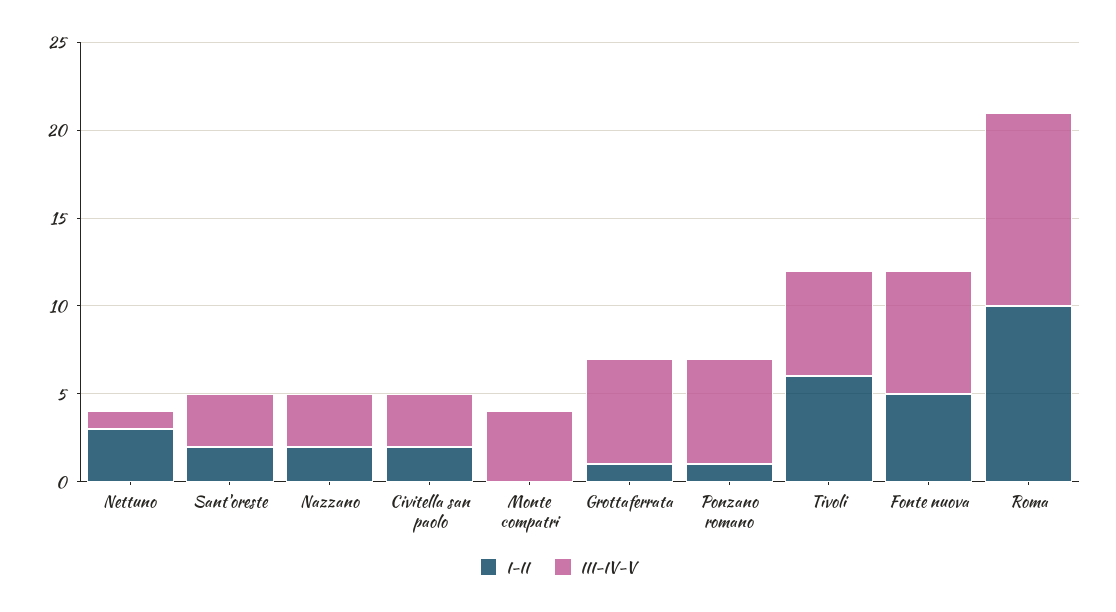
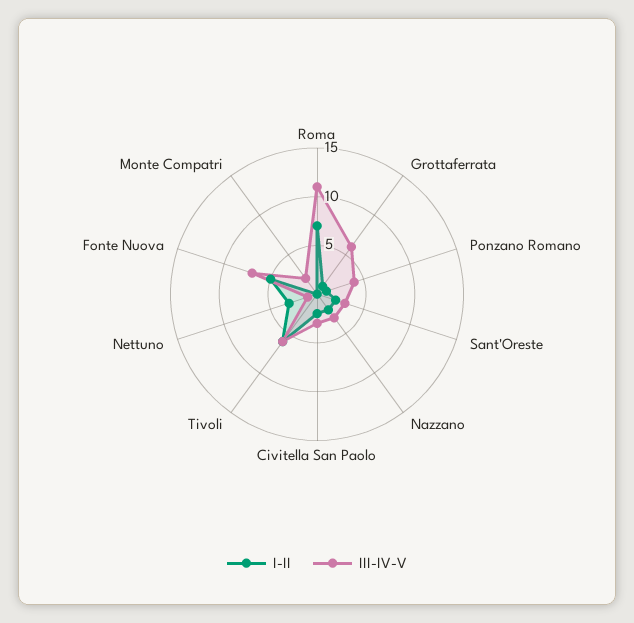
  {
    "I-II": {
      "Nettuno": 3,
      "Sant'oreste": 2,
      "Nazzano": 2,
      "Civitella san paolo": 2,
      "Monte compatri": 0,
      "Grottaferrata": 1,
      "Ponzano romano": 1,
      "Tivoli": 6,
      "Fonte nuova": 5,
-     "Roma": 10
+     "Roma": 7
    },
    "III-IV-V": {
      "Nettuno": 1,
      "Sant'oreste": 3,
      "Nazzano": 3,
      "Civitella san paolo": 3,
-     "Monte compatri": 4,
+     "Monte compatri": 2,
      "Grottaferrata": 6,
-     "Ponzano romano": 6,
+     "Ponzano romano": 4,
      "Tivoli": 6,
      "Fonte nuova": 7,
      "Roma": 11
    }
  }

